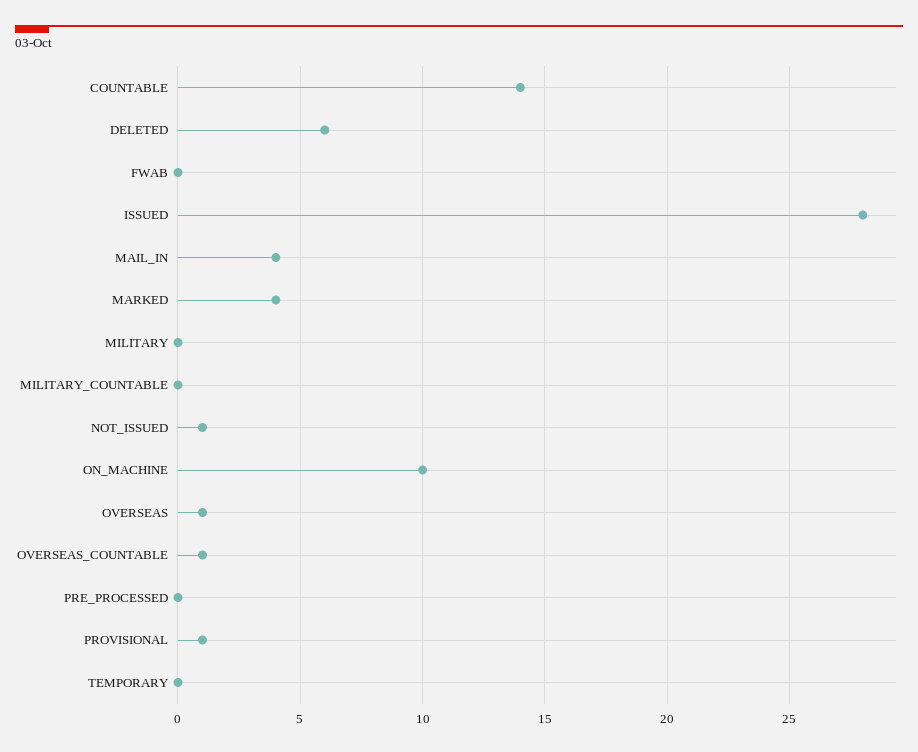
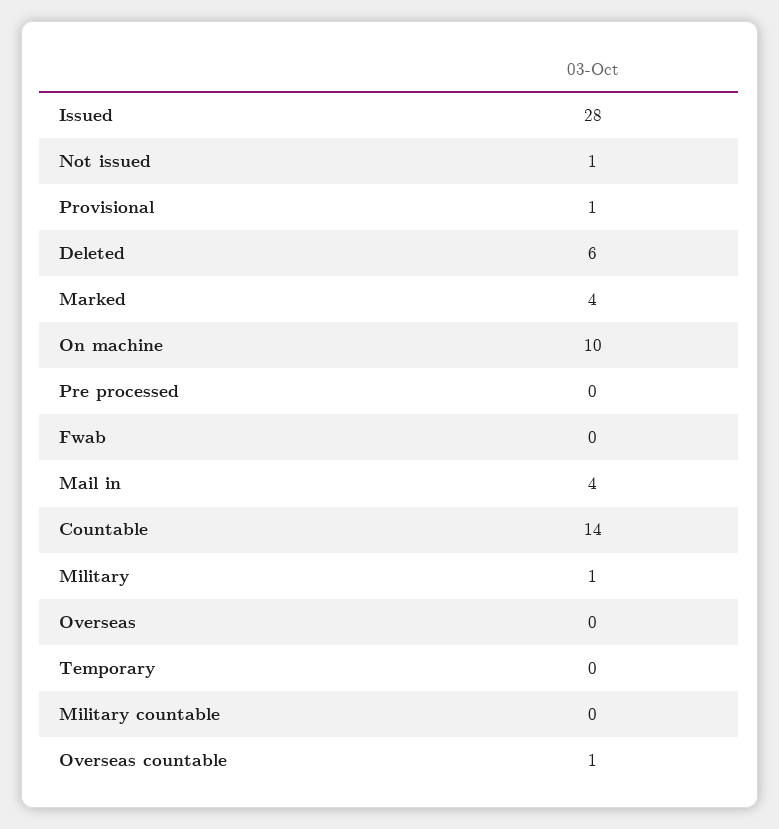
  {
    "COUNTABLE": 14,
    "DELETED": 6,
    "FWAB": 0,
    "ISSUED": 28,
    "MAIL_IN": 4,
    "MARKED": 4,
-   "MILITARY": 0,
+   "MILITARY": 1,
    "MILITARY_COUNTABLE": 0,
    "NOT_ISSUED": 1,
    "ON_MACHINE": 10,
-   "OVERSEAS": 1,
+   "OVERSEAS": 0,
    "OVERSEAS_COUNTABLE": 1,
    "PRE_PROCESSED": 0,
    "PROVISIONAL": 1,
    "TEMPORARY": 0
  }

